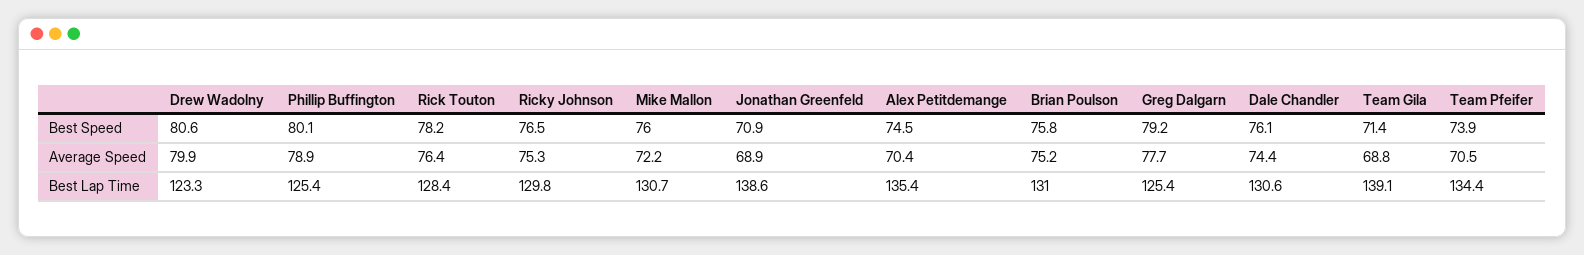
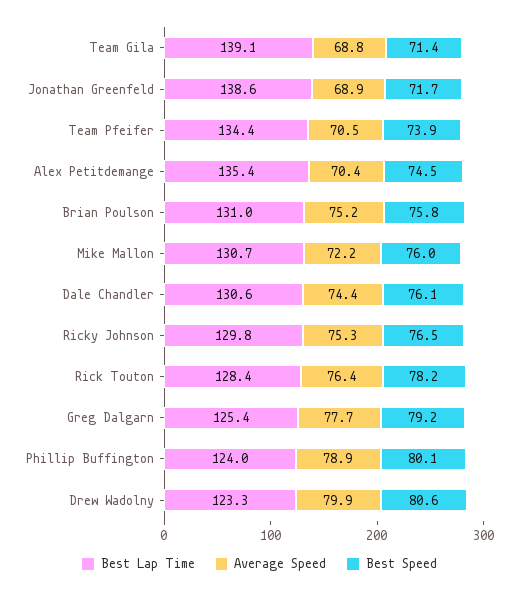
  {
    "Best Speed": {
      "Drew Wadolny": 80.6,
      "Phillip Buffington": 80.1,
      "Rick Touton": 78.2,
      "Ricky Johnson": 76.5,
      "Mike Mallon": 76,
-     "Jonathan Greenfeld": 70.9,
+     "Jonathan Greenfeld": 71.7,
      "Alex Petitdemange": 74.5,
      "Brian Poulson": 75.8,
      "Greg Dalgarn": 79.2,
      "Dale Chandler": 76.1,
      "Team Gila": 71.4,
      "Team Pfeifer": 73.9
    },
    "Average Speed": {
      "Drew Wadolny": 79.9,
      "Phillip Buffington": 78.9,
      "Rick Touton": 76.4,
      "Ricky Johnson": 75.3,
      "Mike Mallon": 72.2,
      "Jonathan Greenfeld": 68.9,
      "Alex Petitdemange": 70.4,
      "Brian Poulson": 75.2,
      "Greg Dalgarn": 77.7,
      "Dale Chandler": 74.4,
      "Team Gila": 68.8,
      "Team Pfeifer": 70.5
    },
    "Best Lap Time": {
      "Drew Wadolny": 123.3,
-     "Phillip Buffington": 125.4,
+     "Phillip Buffington": 124,
      "Rick Touton": 128.4,
      "Ricky Johnson": 129.8,
      "Mike Mallon": 130.7,
      "Jonathan Greenfeld": 138.6,
      "Alex Petitdemange": 135.4,
      "Brian Poulson": 131,
      "Greg Dalgarn": 125.4,
      "Dale Chandler": 130.6,
      "Team Gila": 139.1,
      "Team Pfeifer": 134.4
    }
  }

